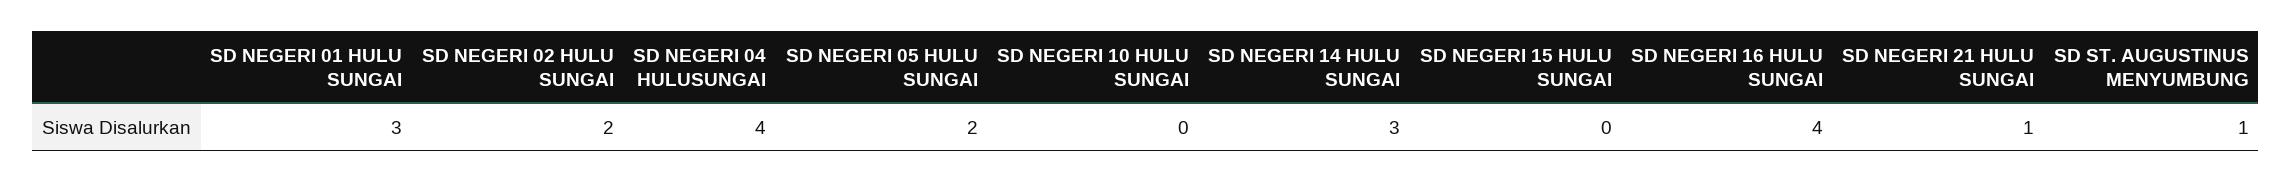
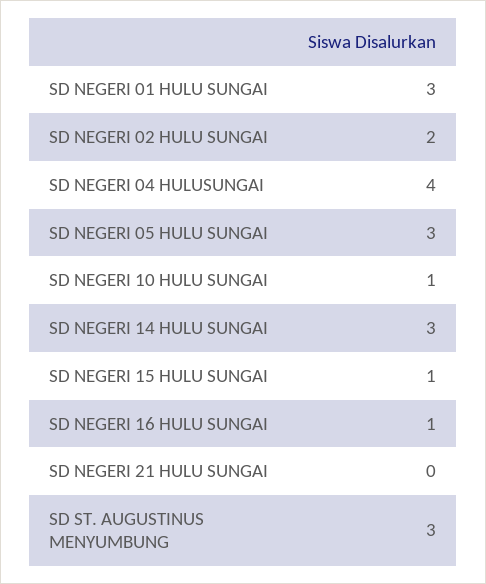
  {
    "SD NEGERI 01 HULU SUNGAI": 3,
    "SD NEGERI 02 HULU SUNGAI": 2,
    "SD NEGERI 04 HULUSUNGAI": 4,
-   "SD NEGERI 05 HULU SUNGAI": 2,
+   "SD NEGERI 05 HULU SUNGAI": 3,
-   "SD NEGERI 10 HULU SUNGAI": 0,
+   "SD NEGERI 10 HULU SUNGAI": 1,
    "SD NEGERI 14 HULU SUNGAI": 3,
-   "SD NEGERI 15 HULU SUNGAI": 0,
+   "SD NEGERI 15 HULU SUNGAI": 1,
-   "SD NEGERI 16 HULU SUNGAI": 4,
+   "SD NEGERI 16 HULU SUNGAI": 1,
-   "SD NEGERI 21 HULU SUNGAI": 1,
+   "SD NEGERI 21 HULU SUNGAI": 0,
-   "SD ST. AUGUSTINUS MENYUMBUNG": 1
+   "SD ST. AUGUSTINUS MENYUMBUNG": 3
  }

